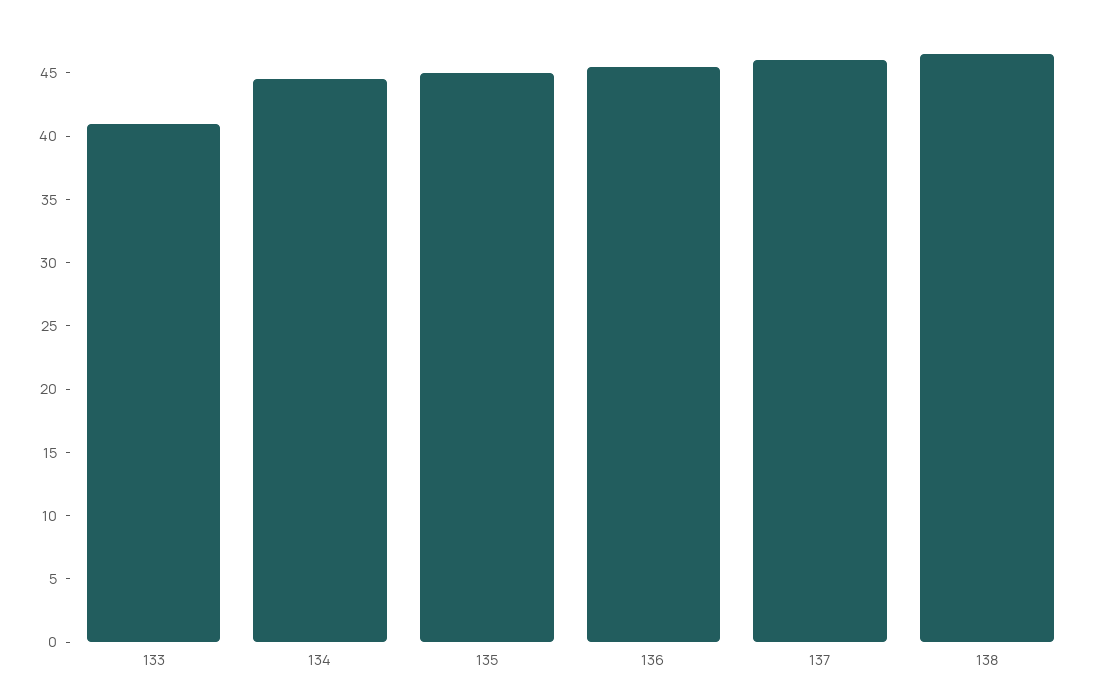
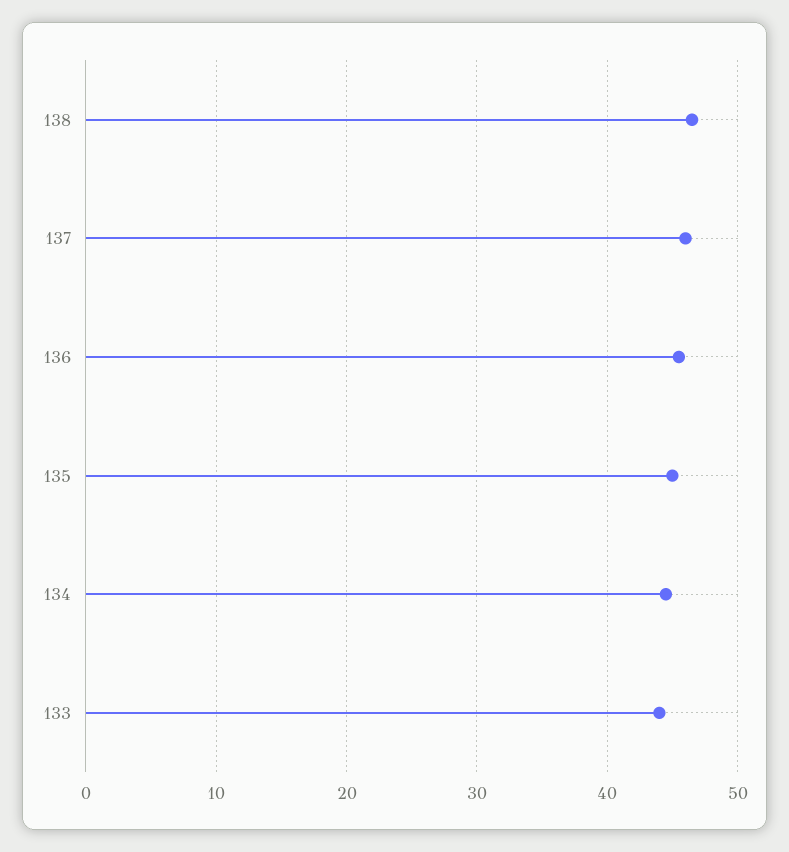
  {
-   "133": 41,
+   "133": 44,
    "134": 45,
    "135": 45,
    "136": 46,
    "137": 46,
    "138": 47
  }

